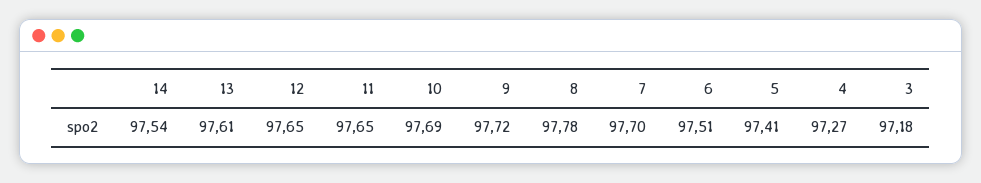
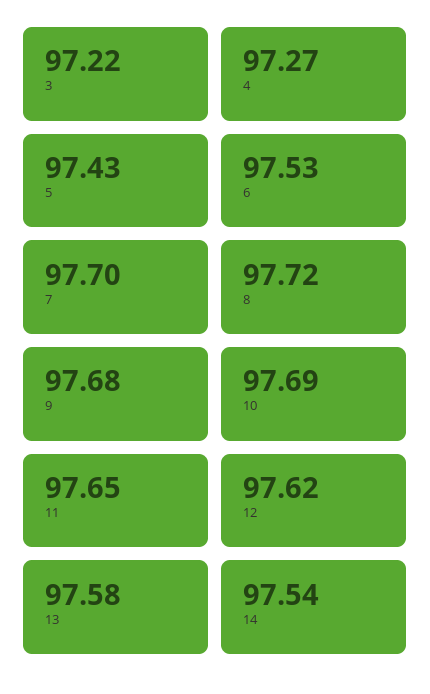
  {
    "14": 97.54,
-   "13": 97.61,
+   "13": 97.58,
-   "12": 97.65,
+   "12": 97.62,
    "11": 97.65,
    "10": 97.69,
-   "9": 97.72,
+   "9": 97.68,
-   "8": 97.78,
+   "8": 97.72,
    "7": 97.7,
-   "6": 97.51,
+   "6": 97.53,
-   "5": 97.41,
+   "5": 97.43,
    "4": 97.27,
-   "3": 97.18
+   "3": 97.22
  }

